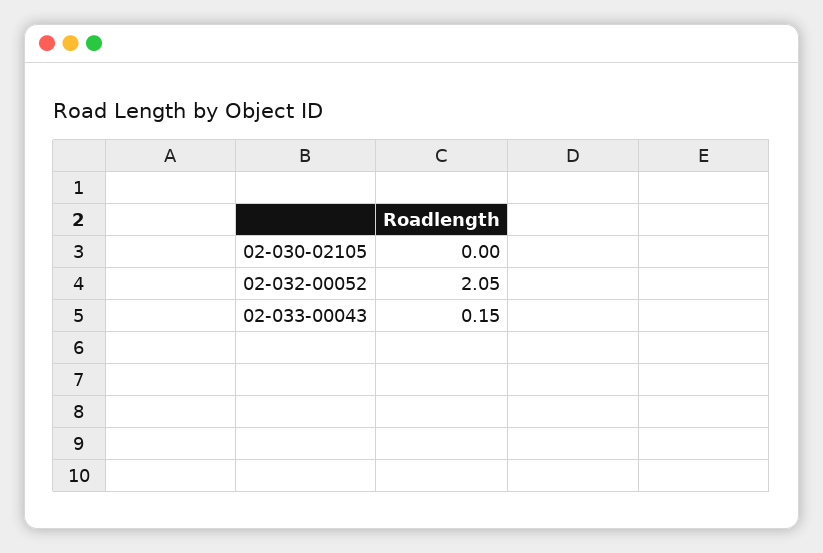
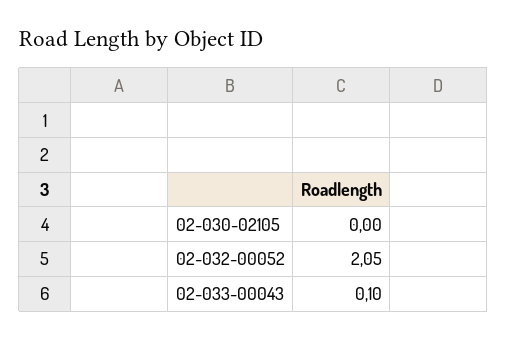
  {
    "02-030-02105": 0,
    "02-032-00052": 2.05,
-   "02-033-00043": 0.15
+   "02-033-00043": 0.1
  }

